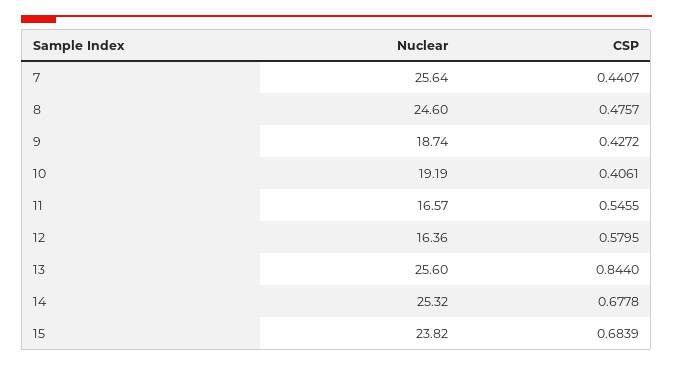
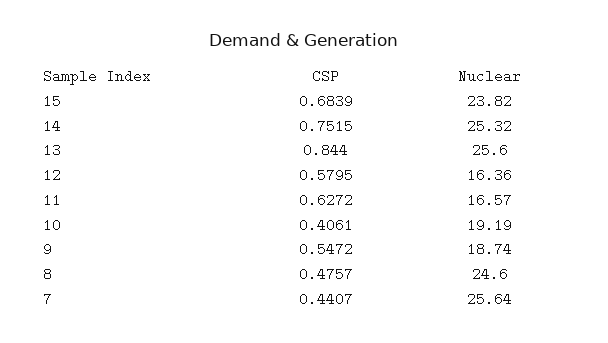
  {
    "Nuclear": {
      "7": 25.64,
      "8": 24.6,
      "9": 18.74,
      "10": 19.19,
      "11": 16.57,
      "12": 16.36,
      "13": 25.6,
      "14": 25.32,
      "15": 23.82
    },
    "CSP": {
      "7": 0.4407,
      "8": 0.4757,
-     "9": 0.4272,
+     "9": 0.5472,
      "10": 0.4061,
-     "11": 0.5455,
+     "11": 0.6272,
      "12": 0.5795,
      "13": 0.844,
-     "14": 0.6778,
+     "14": 0.7515,
      "15": 0.6839
    }
  }

